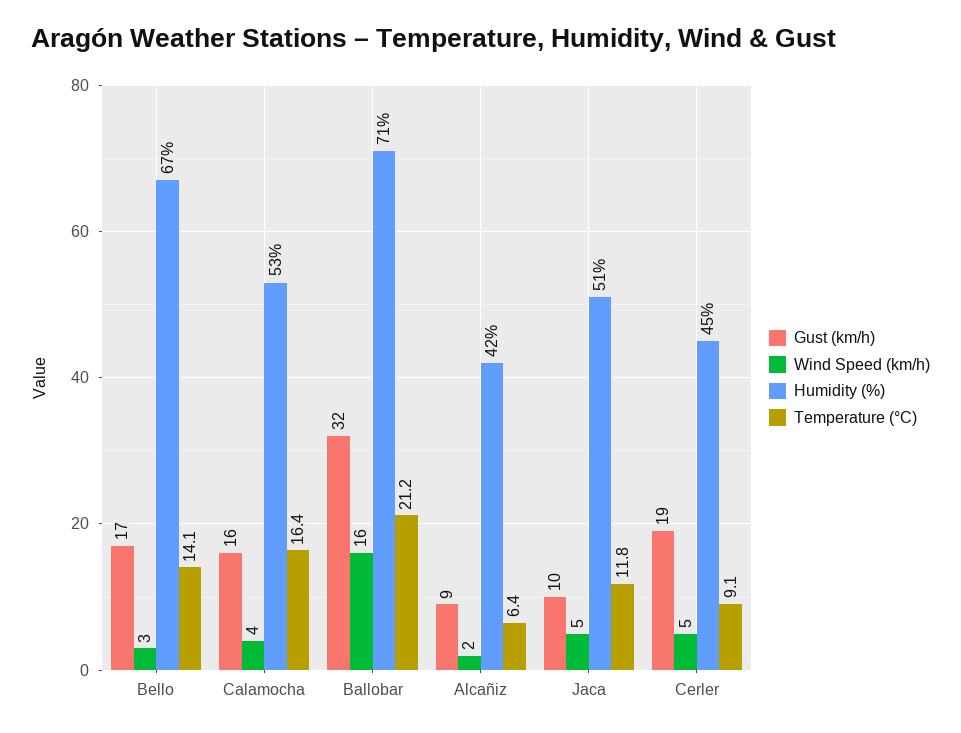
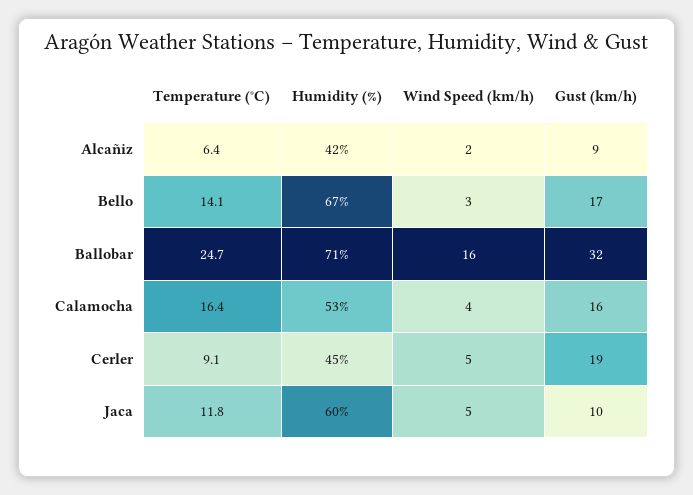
  {
    "Gust (km/h)": {
      "Bello": 17,
      "Calamocha": 16,
      "Ballobar": 32,
      "Alcañiz": 9,
      "Jaca": 10,
      "Cerler": 19
    },
    "Wind Speed (km/h)": {
      "Bello": 3,
      "Calamocha": 4,
      "Ballobar": 16,
      "Alcañiz": 2,
      "Jaca": 5,
      "Cerler": 5
    },
    "Humidity (%)": {
      "Bello": 67,
      "Calamocha": 53,
      "Ballobar": 71,
      "Alcañiz": 42,
-     "Jaca": 51,
+     "Jaca": 60,
      "Cerler": 45
    },
    "Temperature (°C)": {
      "Bello": 14.1,
      "Calamocha": 16.4,
-     "Ballobar": 21.2,
+     "Ballobar": 24.7,
      "Alcañiz": 6.4,
      "Jaca": 11.8,
      "Cerler": 9.1
    }
  }

